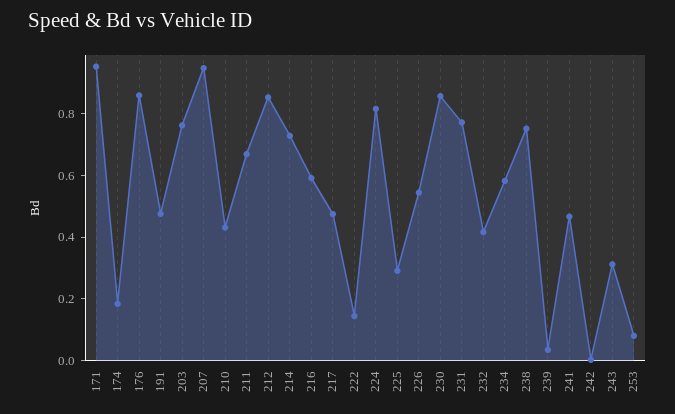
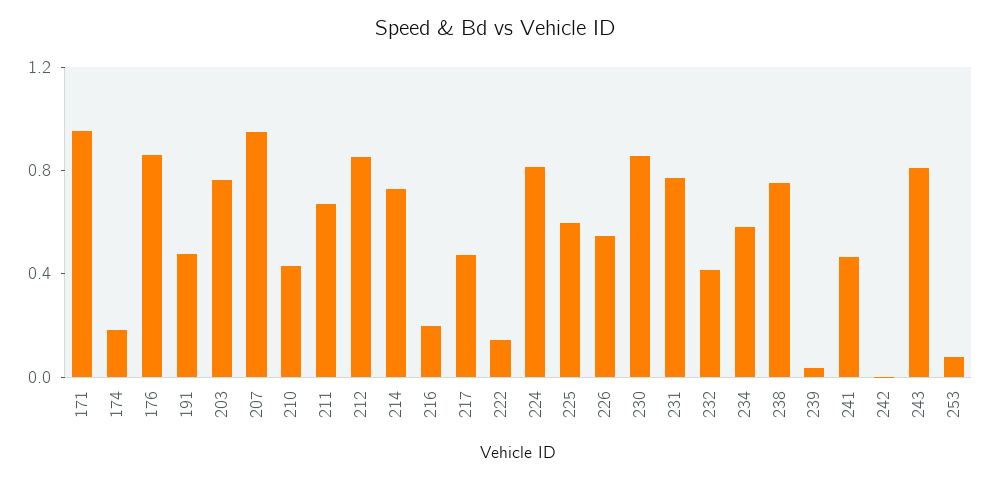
  {
    "171": 0.95,
    "174": 0.2,
    "176": 0.85,
    "191": 0.5,
    "203": 0.75,
    "207": 0.95,
    "210": 0.45,
    "211": 0.65,
    "212": 0.85,
    "214": 0.75,
-   "216": 0.6,
+   "216": 0.2,
    "217": 0.45,
    "222": 0.15,
    "224": 0.8,
-   "225": 0.3,
+   "225": 0.6,
    "226": 0.55,
    "230": 0.85,
    "231": 0.75,
    "232": 0.4,
    "234": 0.6,
    "238": 0.75,
    "239": 0.05,
    "241": 0.45,
    "242": 0,
-   "243": 0.3,
+   "243": 0.8,
    "253": 0.1
  }

